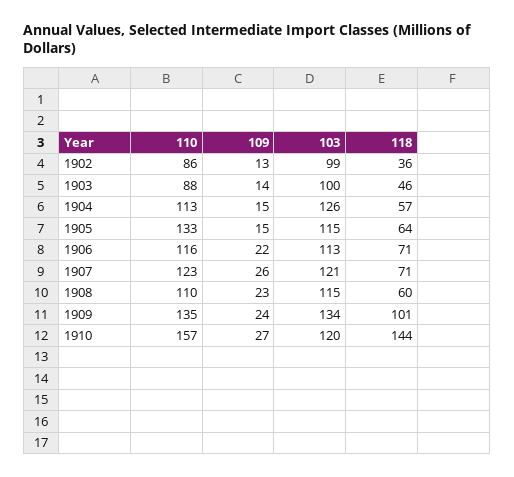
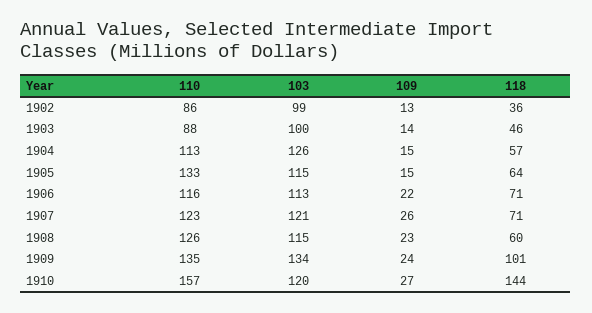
  {
    "110": {
      "1902": 86,
      "1903": 88,
      "1904": 113,
      "1905": 133,
      "1906": 116,
      "1907": 123,
-     "1908": 110,
+     "1908": 126,
      "1909": 135,
      "1910": 157
    },
    "109": {
      "1902": 13,
      "1903": 14,
      "1904": 15,
      "1905": 15,
      "1906": 22,
      "1907": 26,
      "1908": 23,
      "1909": 24,
      "1910": 27
    },
    "103": {
      "1902": 99,
      "1903": 100,
      "1904": 126,
      "1905": 115,
      "1906": 113,
      "1907": 121,
      "1908": 115,
      "1909": 134,
      "1910": 120
    },
    "118": {
      "1902": 36,
      "1903": 46,
      "1904": 57,
      "1905": 64,
      "1906": 71,
      "1907": 71,
      "1908": 60,
      "1909": 101,
      "1910": 144
    }
  }

